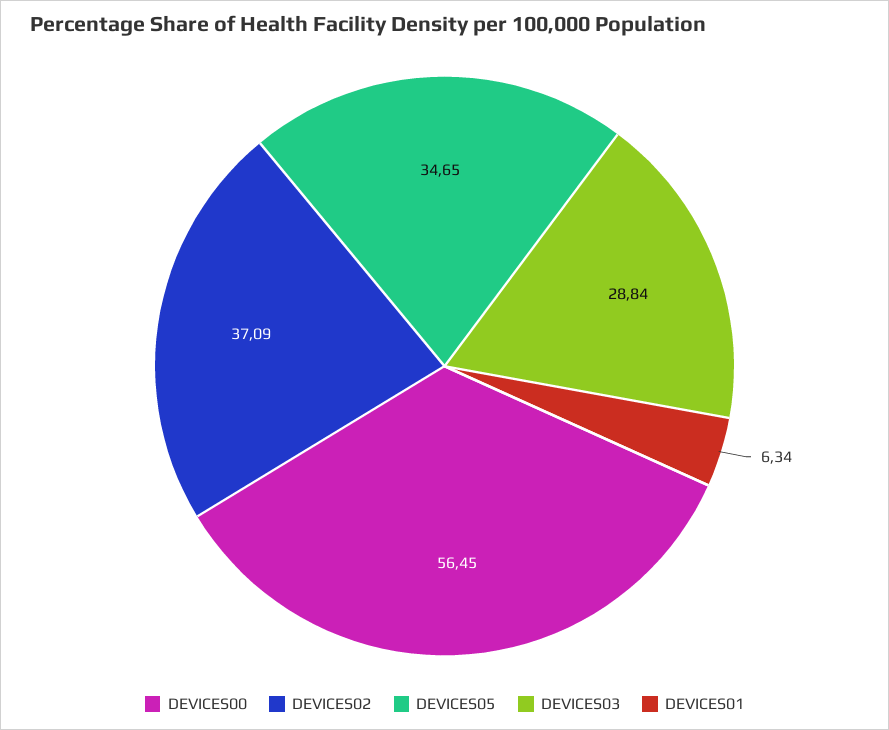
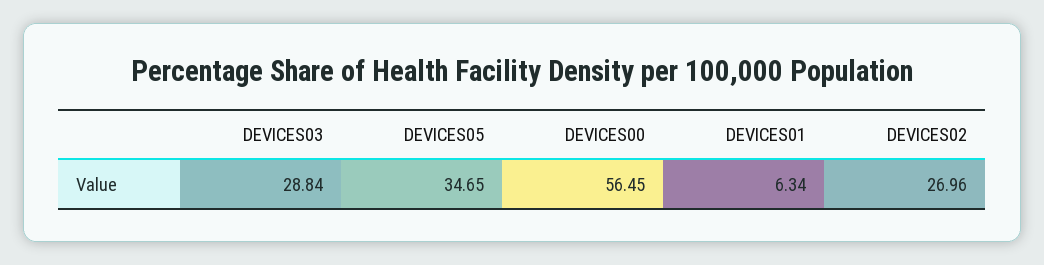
  {
    "DEVICES00": 56.45,
-   "DEVICES02": 37.09,
+   "DEVICES02": 26.96,
    "DEVICES05": 34.65,
    "DEVICES03": 28.84,
    "DEVICES01": 6.34
  }

